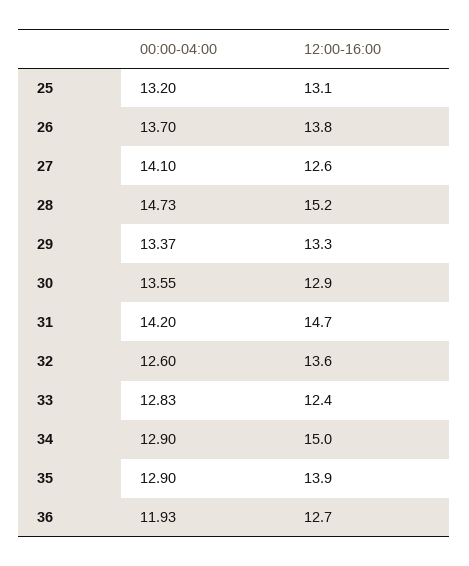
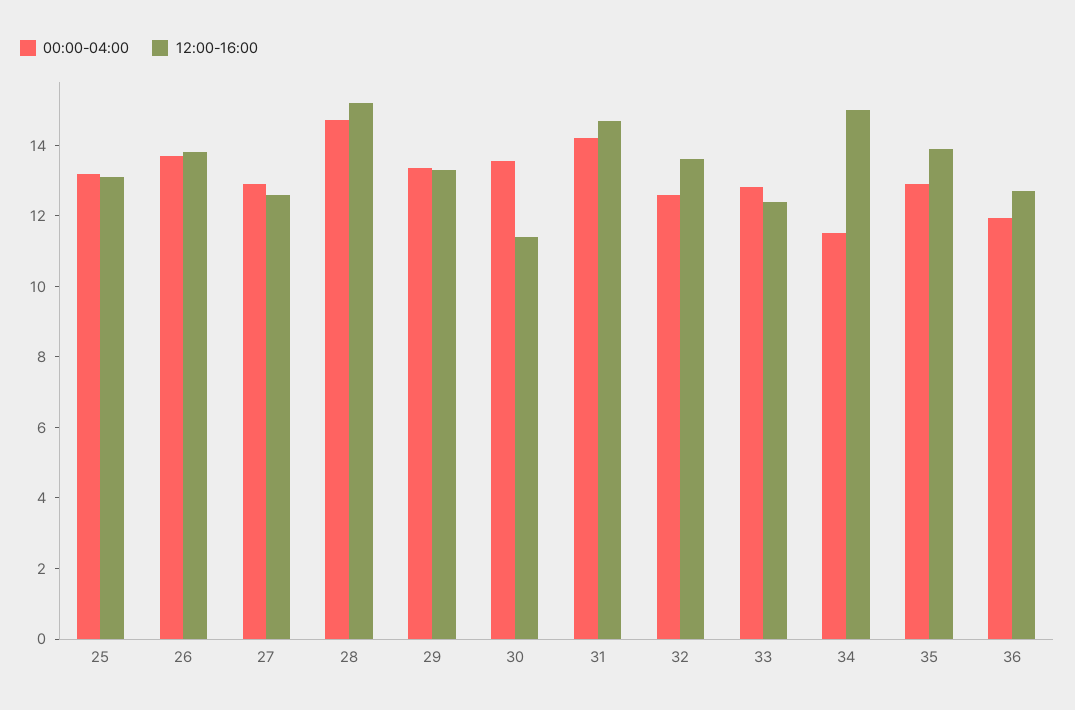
  {
    "00:00-04:00": {
      "25": 13.2,
      "26": 13.7,
-     "27": 14.1,
+     "27": 13,
      "28": 14.73,
      "29": 13.37,
      "30": 13.55,
      "31": 14.2,
      "32": 12.6,
      "33": 12.83,
-     "34": 12.9,
+     "34": 11.5,
      "35": 12.9,
      "36": 11.93
    },
    "12:00-16:00": {
      "25": 13.1,
      "26": 13.8,
      "27": 12.6,
      "28": 15.2,
      "29": 13.3,
-     "30": 12.9,
+     "30": 11.5,
      "31": 14.7,
      "32": 13.6,
      "33": 12.4,
      "34": 15,
      "35": 13.9,
      "36": 12.7
    }
  }

